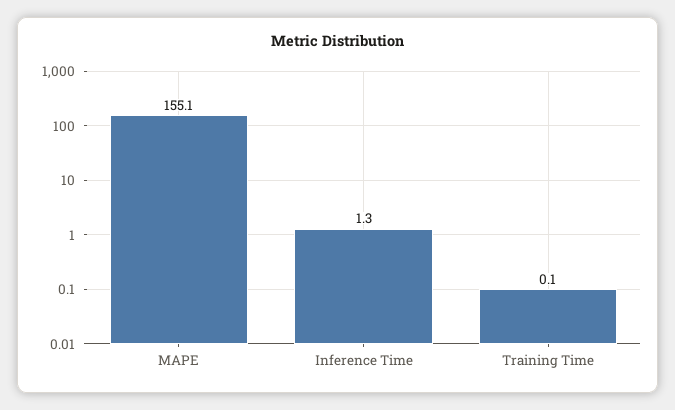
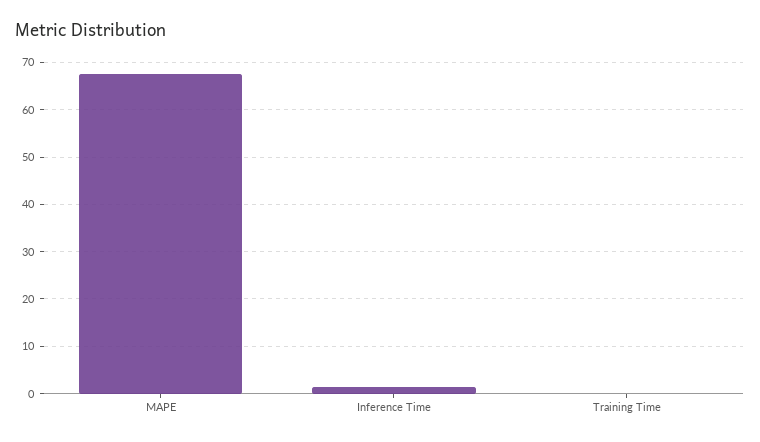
  {
-   "MAPE": 155.1,
+   "MAPE": 68,
    "Inference Time": 1.3,
    "Training Time": 0.1
  }

